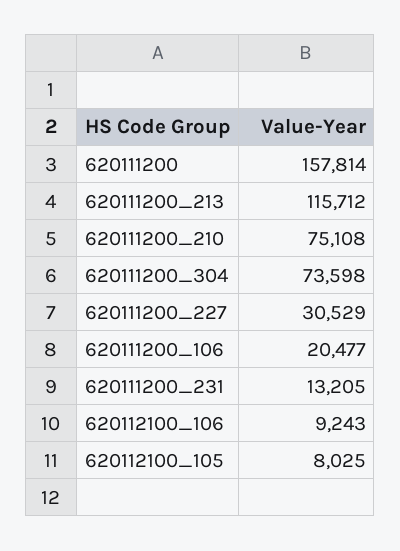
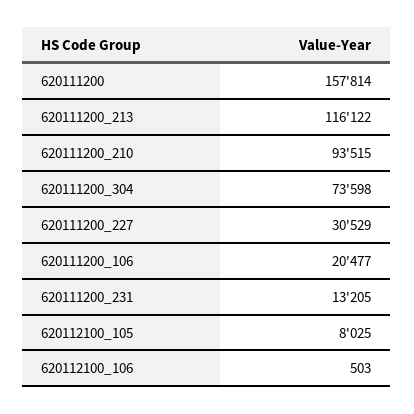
  {
    "620111200": 157814,
-   "620111200_213": 115712,
+   "620111200_213": 116122,
-   "620111200_210": 75108,
+   "620111200_210": 93515,
    "620111200_304": 73598,
    "620111200_227": 30529,
    "620111200_106": 20477,
    "620111200_231": 13205,
-   "620112100_106": 9243,
+   "620112100_106": 503,
    "620112100_105": 8025
  }

